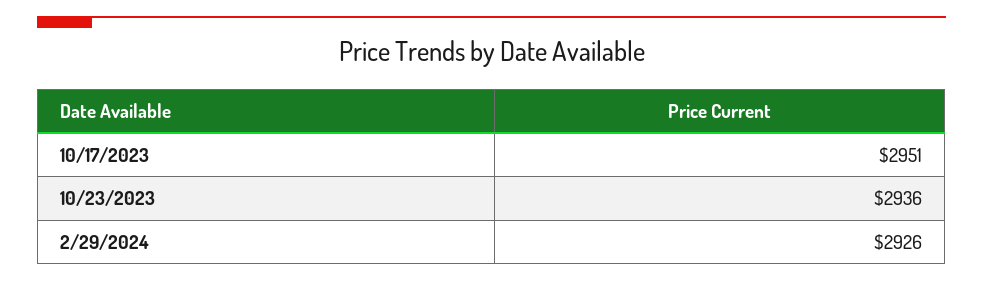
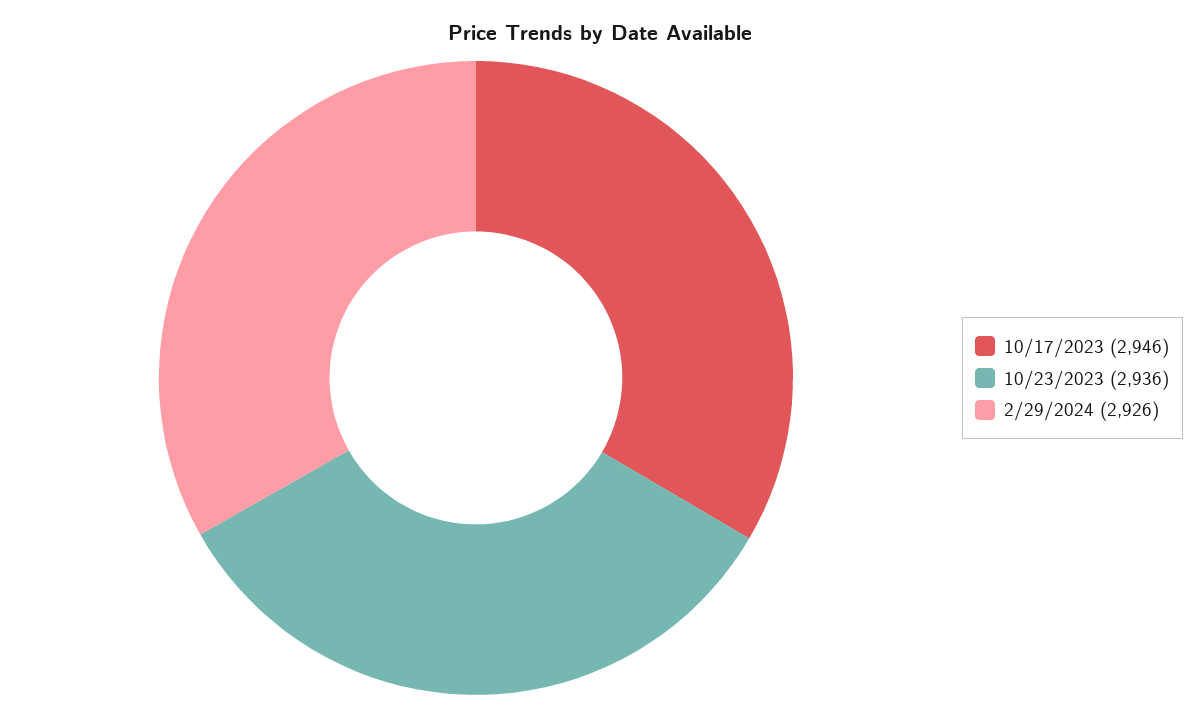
  {
-   "10/17/2023": 2951,
+   "10/17/2023": 2946,
    "10/23/2023": 2936,
    "2/29/2024": 2926
  }

